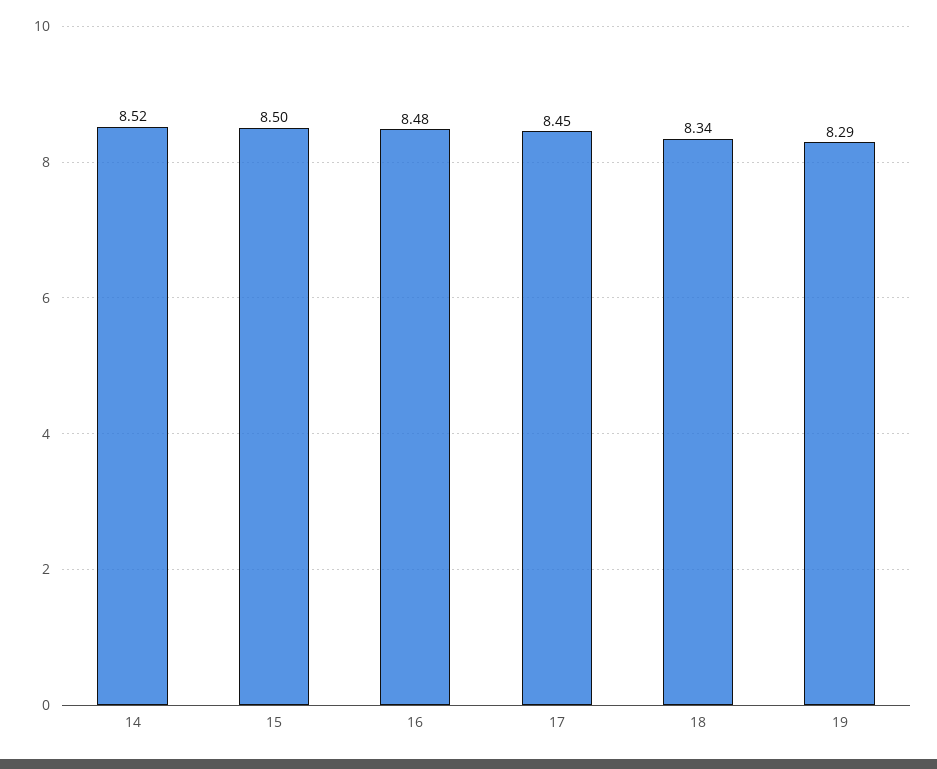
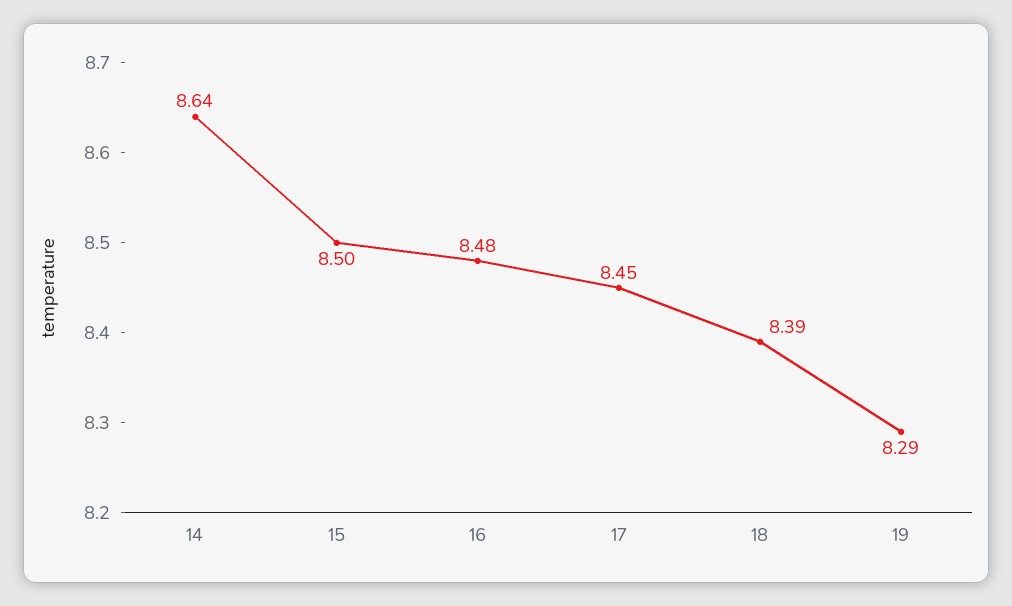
  {
-   "14": 8.52,
+   "14": 8.64,
    "15": 8.5,
    "16": 8.48,
    "17": 8.45,
-   "18": 8.34,
+   "18": 8.39,
    "19": 8.29
  }

